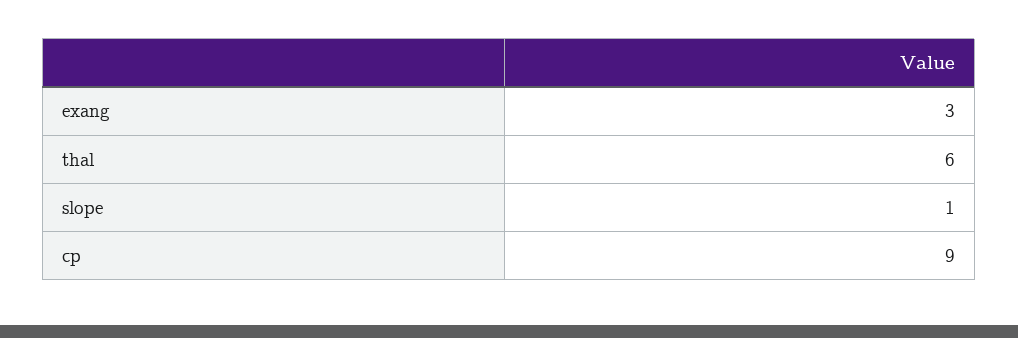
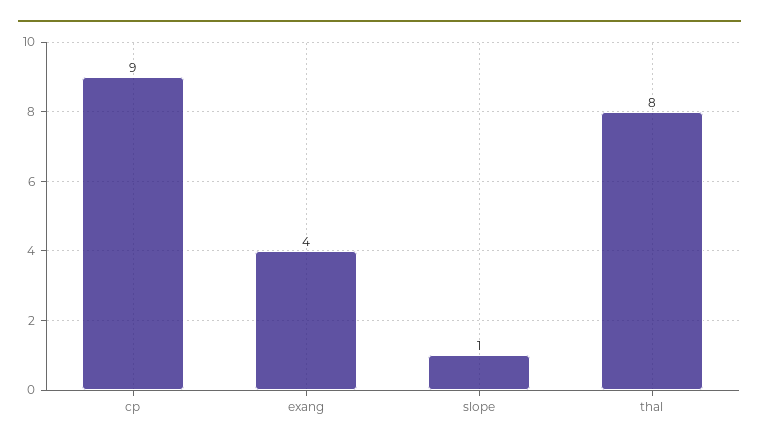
  {
-   "exang": 3,
+   "exang": 4,
-   "thal": 6,
+   "thal": 8,
    "slope": 1,
    "cp": 9
  }

